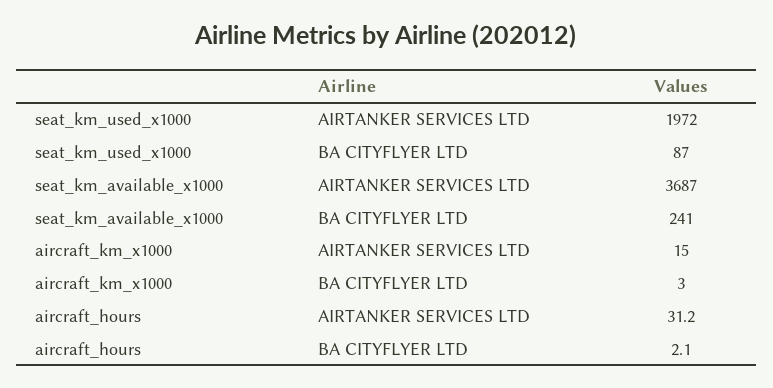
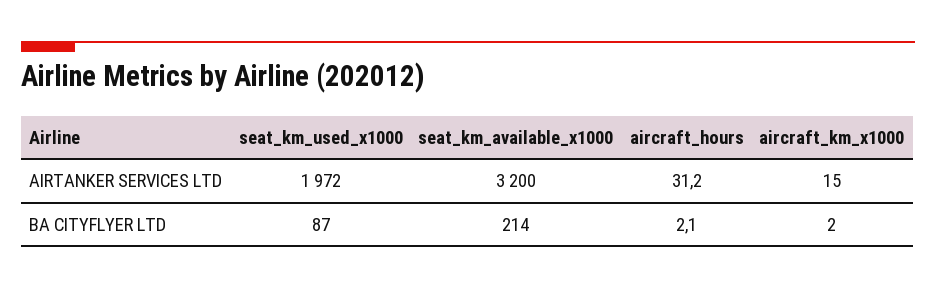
  {
    "seat_km_used_x1000": {
      "AIRTANKER SERVICES LTD": 1972,
      "BA CITYFLYER LTD": 87
    },
    "seat_km_available_x1000": {
-     "AIRTANKER SERVICES LTD": 3687,
+     "AIRTANKER SERVICES LTD": 3200,
-     "BA CITYFLYER LTD": 241
+     "BA CITYFLYER LTD": 214
    },
    "aircraft_km_x1000": {
      "AIRTANKER SERVICES LTD": 15,
-     "BA CITYFLYER LTD": 3
+     "BA CITYFLYER LTD": 2
    },
    "aircraft_hours": {
      "AIRTANKER SERVICES LTD": 31.2,
      "BA CITYFLYER LTD": 2.1
    }
  }

